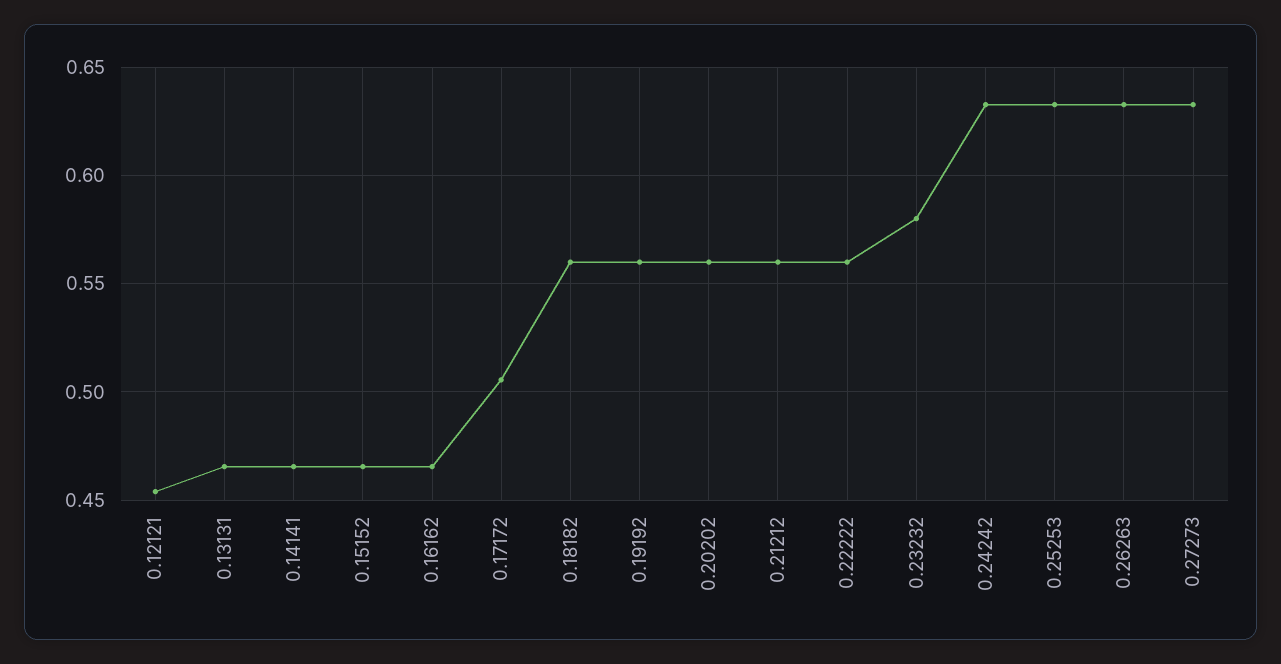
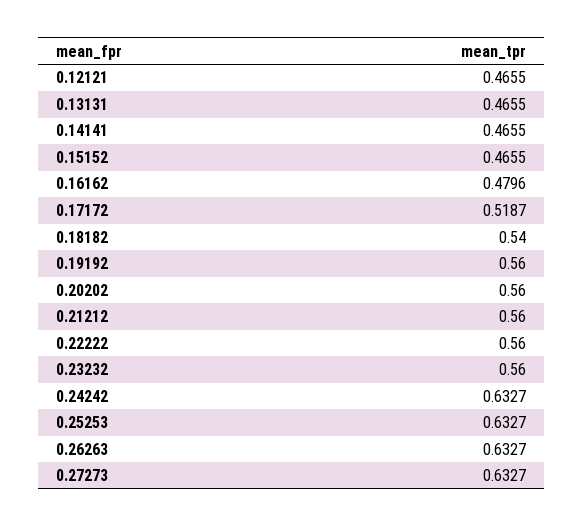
  {
-   "0.12121": 0.455,
+   "0.12121": 0.4655,
    "0.13131": 0.4655,
    "0.14141": 0.4655,
    "0.15152": 0.4655,
-   "0.16162": 0.465,
+   "0.16162": 0.4796,
-   "0.17172": 0.505,
+   "0.17172": 0.5187,
-   "0.18182": 0.56,
+   "0.18182": 0.54,
    "0.19192": 0.56,
    "0.20202": 0.56,
    "0.21212": 0.56,
    "0.22222": 0.56,
-   "0.23232": 0.58,
+   "0.23232": 0.56,
    "0.24242": 0.6327,
    "0.25253": 0.6327,
    "0.26263": 0.6327,
    "0.27273": 0.6327
  }

